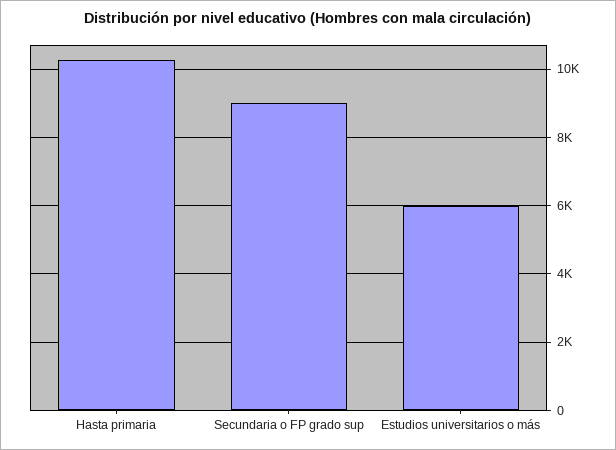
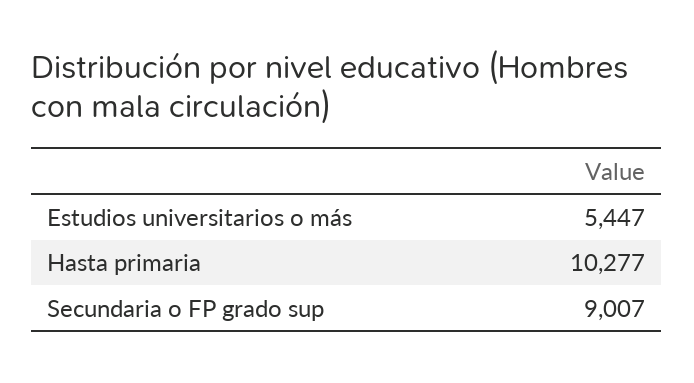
  {
    "Hasta primaria": 10277,
    "Secundaria o FP grado sup": 9007,
-   "Estudios universitarios o más": 6000
+   "Estudios universitarios o más": 5447
  }

